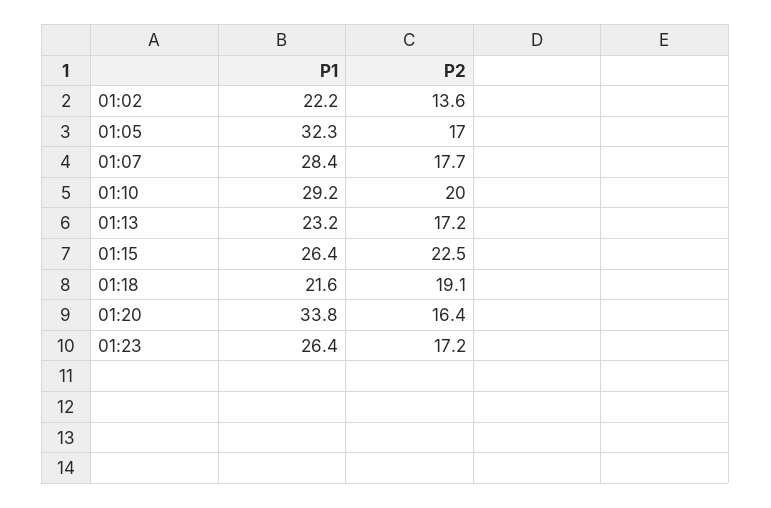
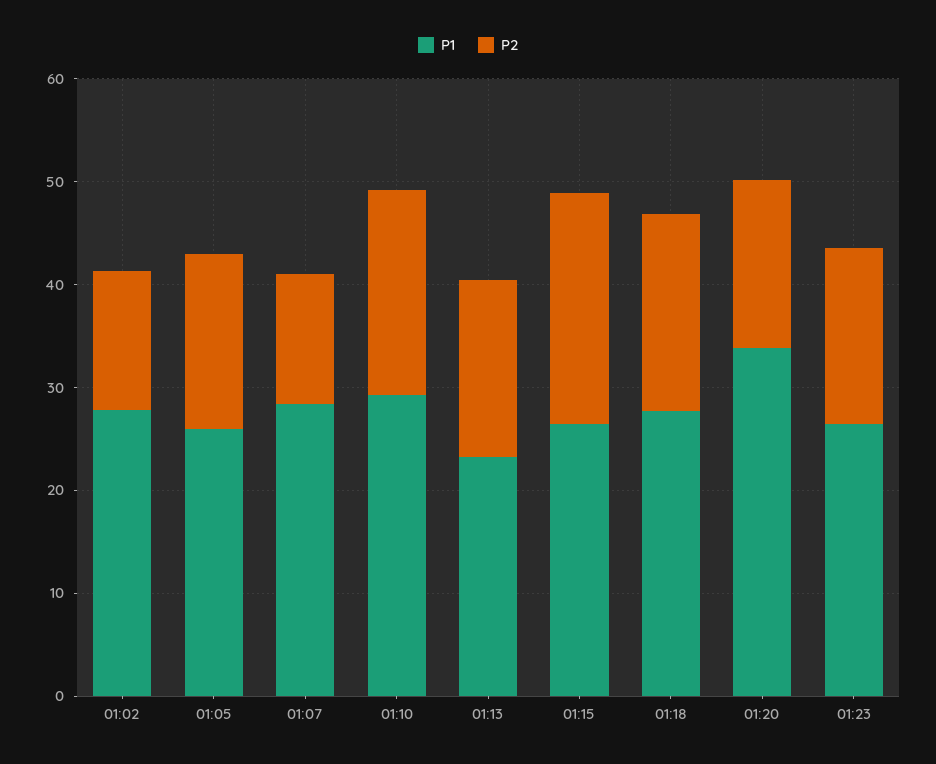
  {
    "P1": {
-     "01:02": 22.2,
+     "01:02": 28,
-     "01:05": 32.3,
+     "01:05": 26,
      "01:07": 28.4,
      "01:10": 29.2,
      "01:13": 23.2,
      "01:15": 26.4,
-     "01:18": 21.6,
+     "01:18": 28,
      "01:20": 33.8,
      "01:23": 26.4
    },
    "P2": {
      "01:02": 13.6,
      "01:05": 17,
-     "01:07": 17.7,
+     "01:07": 12,
      "01:10": 20,
      "01:13": 17.2,
      "01:15": 22.5,
      "01:18": 19.1,
      "01:20": 16.4,
      "01:23": 17.2
    }
  }

